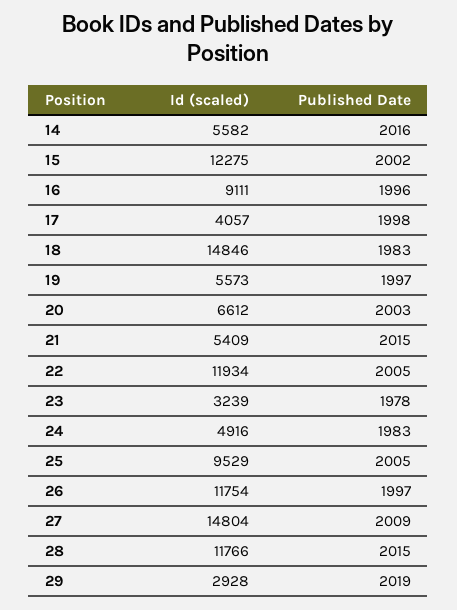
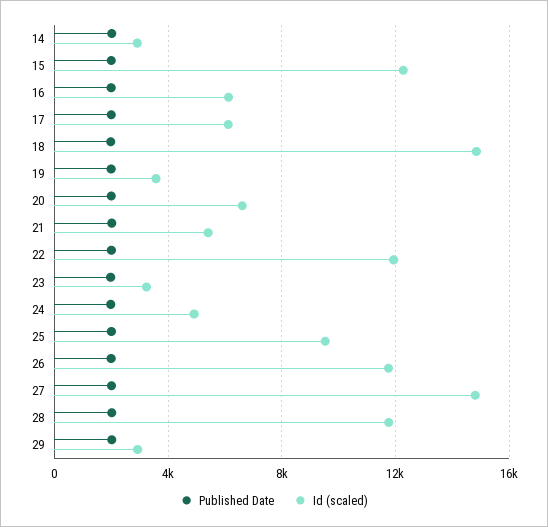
  {
    "Id (scaled)": {
-     "14": 5582,
+     "14": 3000,
      "15": 12275,
-     "16": 9111,
+     "16": 6000,
-     "17": 4057,
+     "17": 6000,
      "18": 14846,
-     "19": 5573,
+     "19": 3500,
      "20": 6612,
      "21": 5409,
      "22": 11934,
      "23": 3239,
      "24": 4916,
      "25": 9529,
      "26": 11754,
      "27": 14804,
      "28": 11766,
      "29": 2928
    },
    "Published Date": {
      "14": 2016,
      "15": 2002,
      "16": 1996,
      "17": 1998,
      "18": 1983,
      "19": 1997,
      "20": 2003,
      "21": 2015,
      "22": 2005,
      "23": 1978,
      "24": 1983,
      "25": 2005,
      "26": 1997,
      "27": 2009,
      "28": 2015,
      "29": 2019
    }
  }

